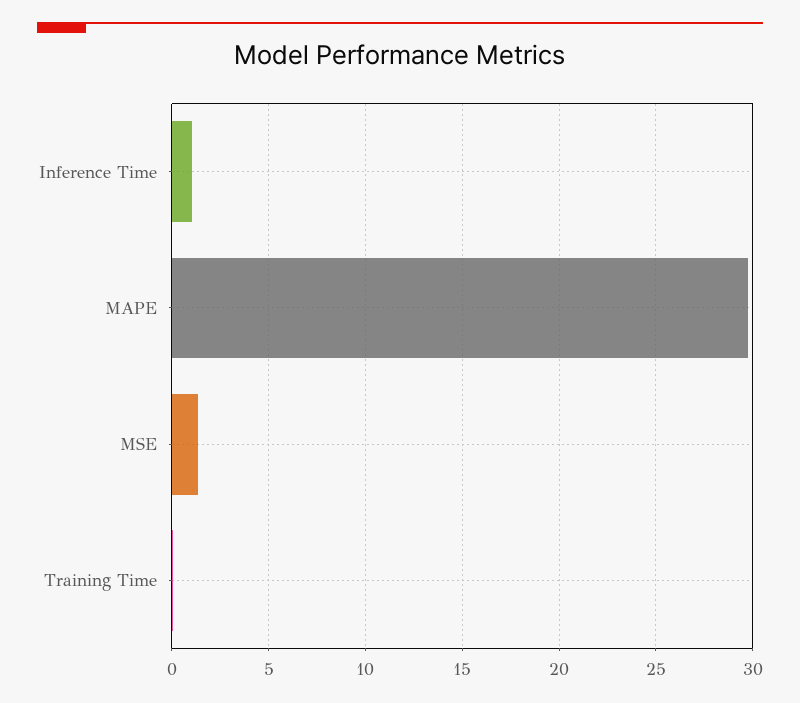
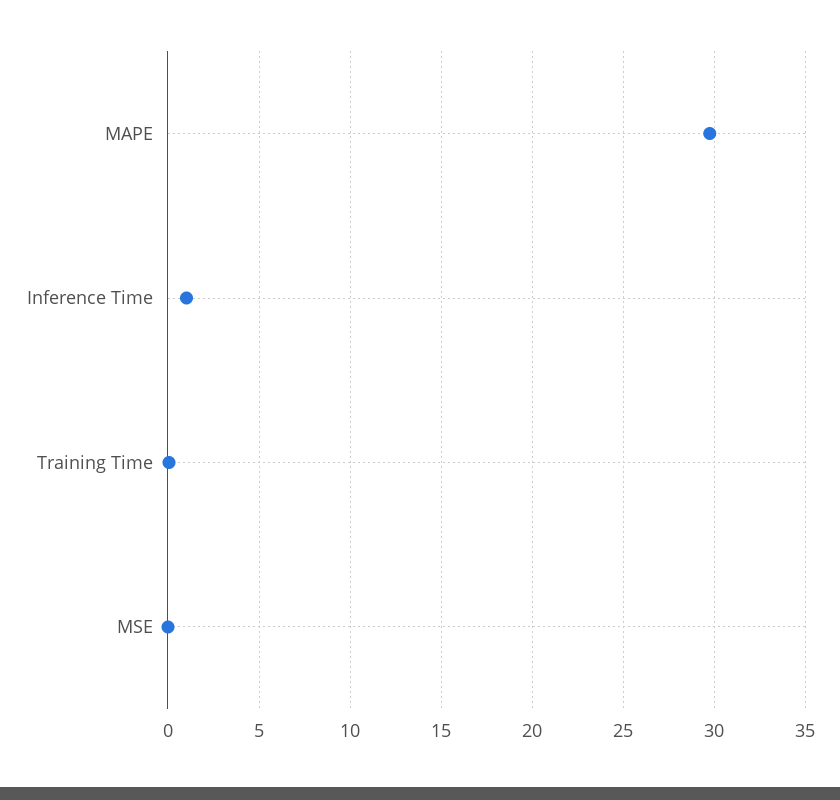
  {
    "Inference Time": 1,
    "MAPE": 30,
-   "MSE": 1.5,
+   "MSE": 0,
    "Training Time": 0
  }

